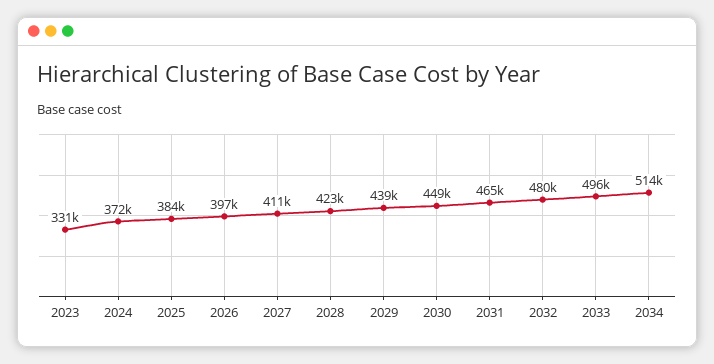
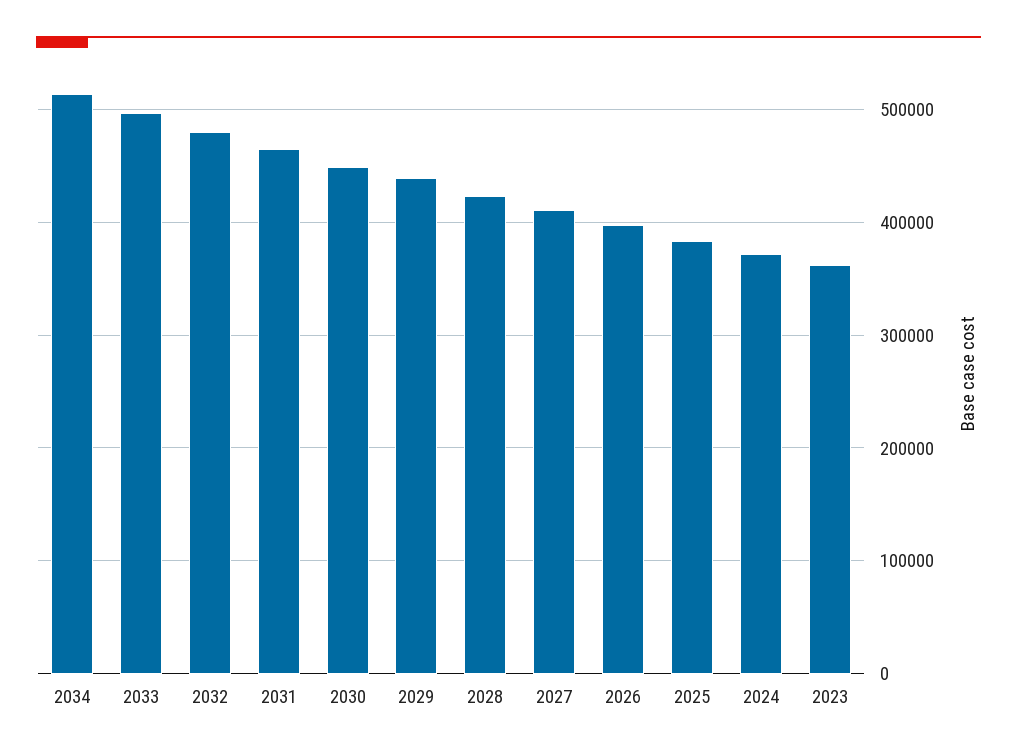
  {
-   "2023": 331000,
+   "2023": 360000,
    "2024": 372000,
    "2025": 384000,
    "2026": 397000,
    "2027": 411000,
    "2028": 423000,
    "2029": 439000,
    "2030": 449000,
    "2031": 465000,
    "2032": 480000,
    "2033": 496000,
    "2034": 514000
  }

